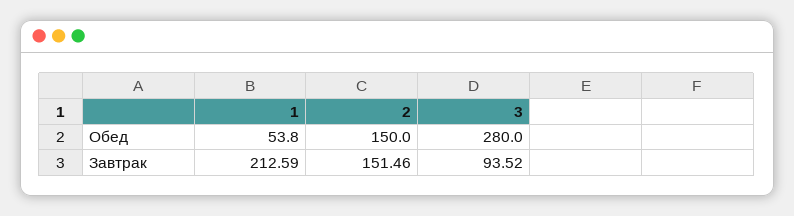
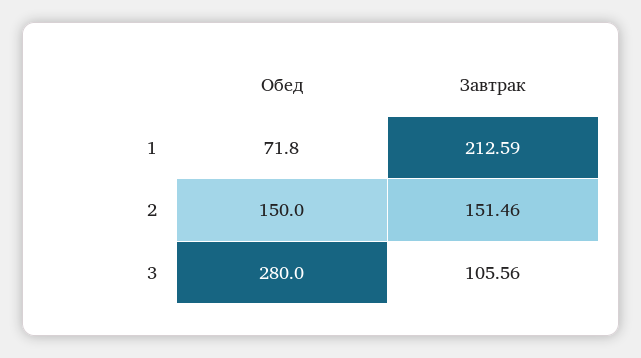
  {
    "1": {
-     "Обед": 53.8,
+     "Обед": 71.8,
      "Завтрак": 212.59
    },
    "2": {
      "Обед": 150,
      "Завтрак": 151.46
    },
    "3": {
      "Обед": 280,
-     "Завтрак": 93.52
+     "Завтрак": 105.56
    }
  }

